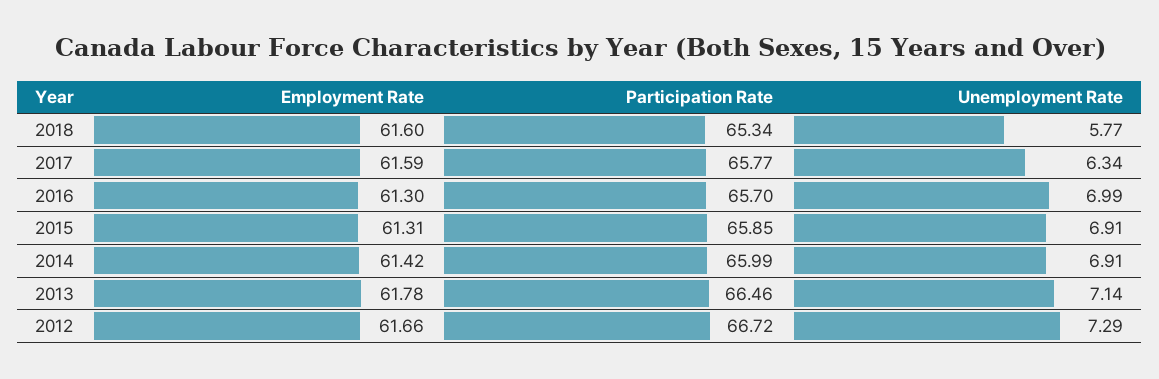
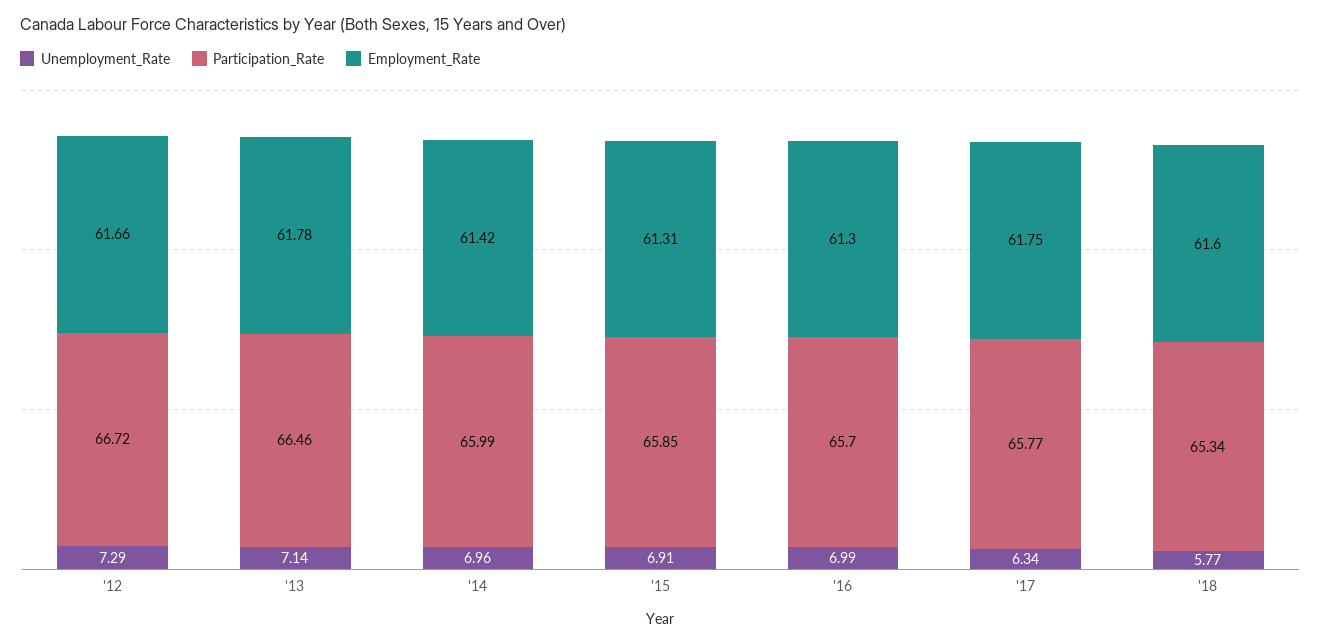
  {
    "Employment Rate": {
      "2018": 61.6,
-     "2017": 61.59,
+     "2017": 61.75,
      "2016": 61.3,
      "2015": 61.31,
      "2014": 61.42,
      "2013": 61.78,
      "2012": 61.66
    },
    "Participation Rate": {
      "2018": 65.34,
      "2017": 65.77,
      "2016": 65.7,
      "2015": 65.85,
      "2014": 65.99,
      "2013": 66.46,
      "2012": 66.72
    },
    "Unemployment Rate": {
      "2018": 5.77,
      "2017": 6.34,
      "2016": 6.99,
      "2015": 6.91,
-     "2014": 6.91,
+     "2014": 6.96,
      "2013": 7.14,
      "2012": 7.29
    }
  }

